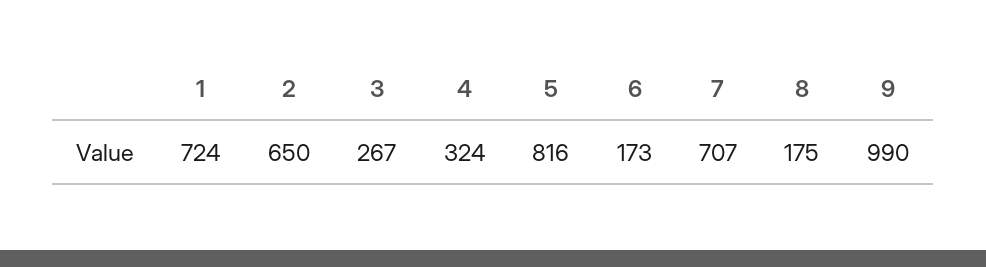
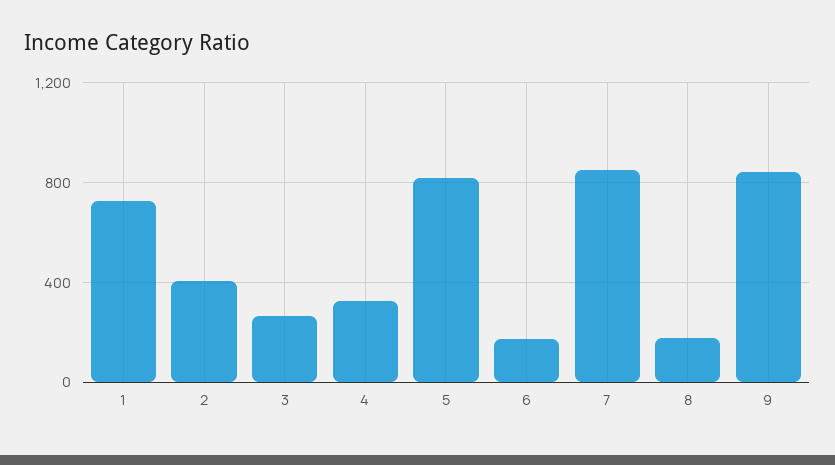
  {
    "1": 724,
-   "2": 650,
+   "2": 400,
    "3": 267,
    "4": 324,
    "5": 816,
    "6": 173,
-   "7": 707,
+   "7": 850,
    "8": 175,
-   "9": 990
+   "9": 850
  }

